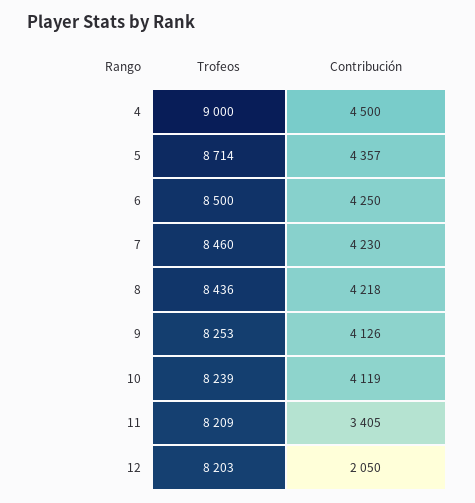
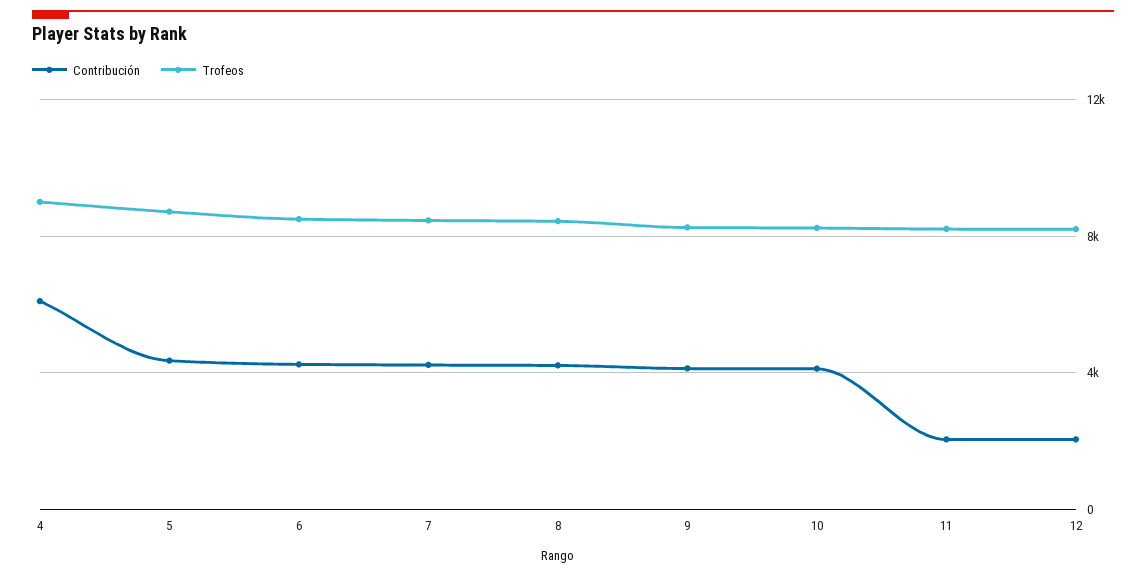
  {
    "Trofeos": {
      "4": 9000,
      "5": 8714,
      "6": 8500,
      "7": 8460,
      "8": 8436,
      "9": 8253,
      "10": 8239,
      "11": 8209,
      "12": 8203
    },
    "Contribución": {
-     "4": 4500,
+     "4": 6000,
      "5": 4357,
      "6": 4250,
      "7": 4230,
      "8": 4218,
      "9": 4126,
      "10": 4119,
-     "11": 3405,
+     "11": 2000,
      "12": 2050
    }
  }

